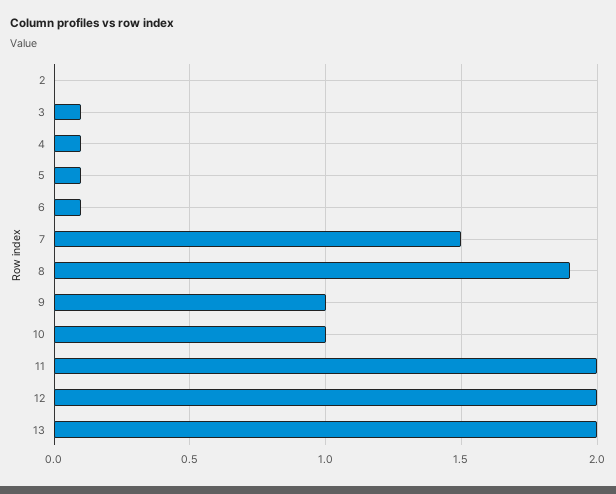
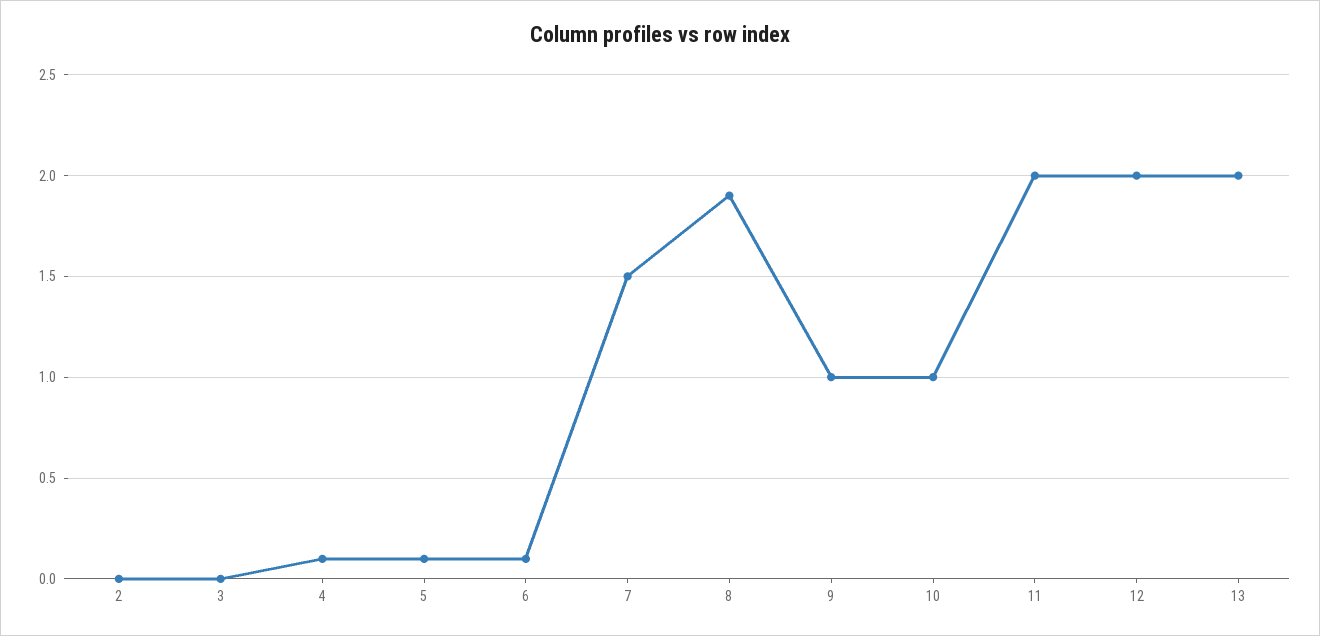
  {
    "2": 0,
-   "3": 0.1,
+   "3": 0,
    "4": 0.1,
    "5": 0.1,
    "6": 0.1,
    "7": 1.5,
    "8": 1.9,
    "9": 1,
    "10": 1,
    "11": 2,
    "12": 2,
    "13": 2
  }

